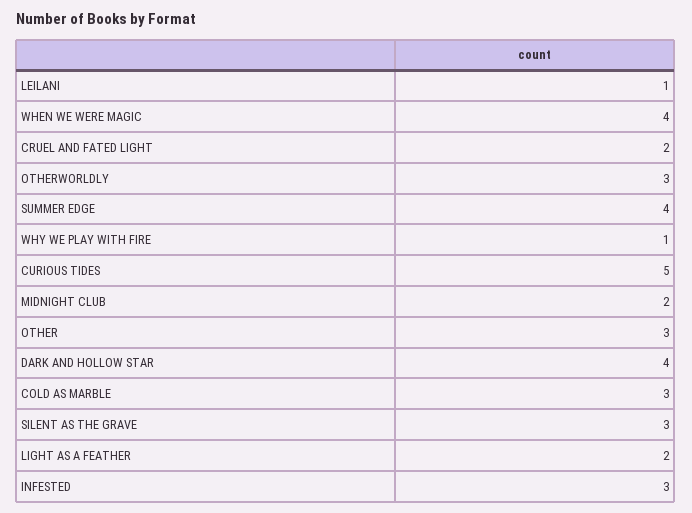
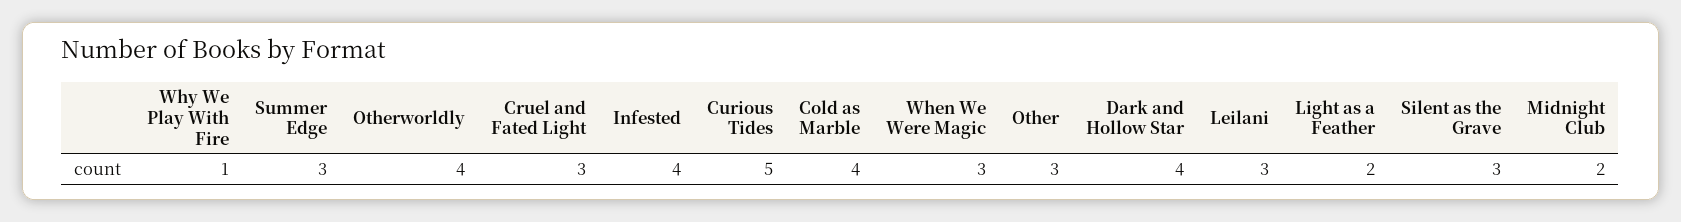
  {
-   "LEILANI": 1,
+   "LEILANI": 3,
-   "WHEN WE WERE MAGIC": 4,
+   "WHEN WE WERE MAGIC": 3,
-   "CRUEL AND FATED LIGHT": 2,
+   "CRUEL AND FATED LIGHT": 3,
-   "OTHERWORLDLY": 3,
+   "OTHERWORLDLY": 4,
-   "SUMMER EDGE": 4,
+   "SUMMER EDGE": 3,
    "WHY WE PLAY WITH FIRE": 1,
    "CURIOUS TIDES": 5,
    "MIDNIGHT CLUB": 2,
    "OTHER": 3,
    "DARK AND HOLLOW STAR": 4,
-   "COLD AS MARBLE": 3,
+   "COLD AS MARBLE": 4,
    "SILENT AS THE GRAVE": 3,
    "LIGHT AS A FEATHER": 2,
-   "INFESTED": 3
+   "INFESTED": 4
  }

